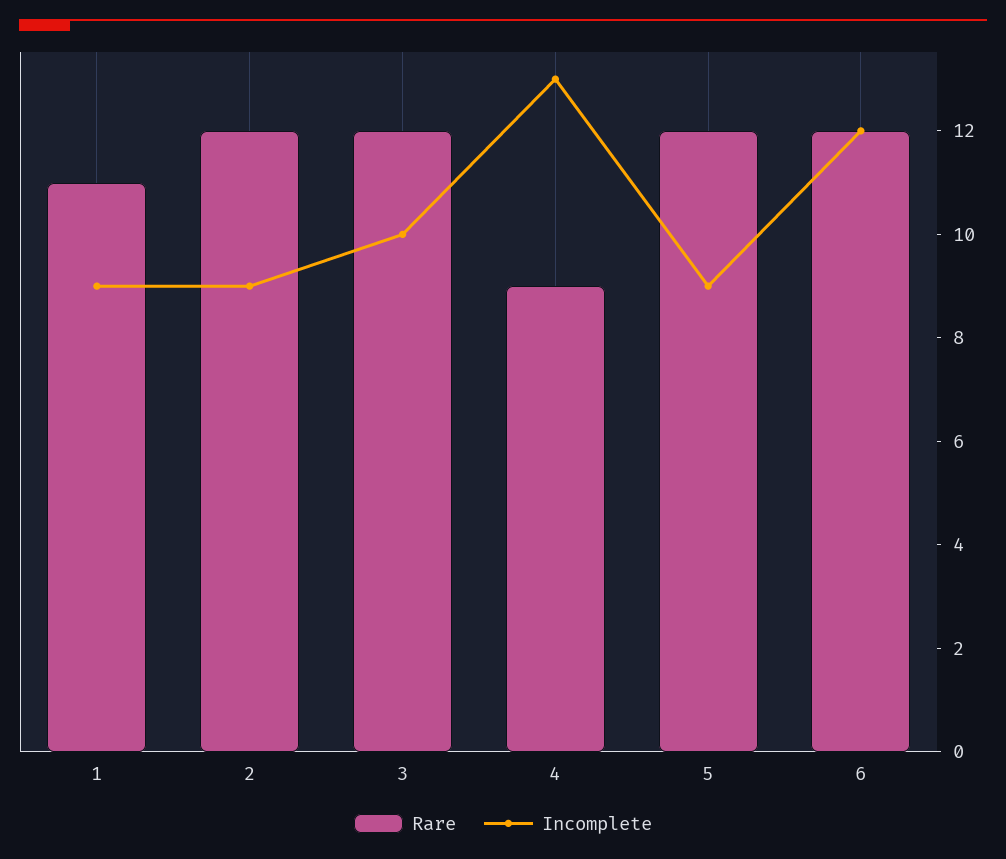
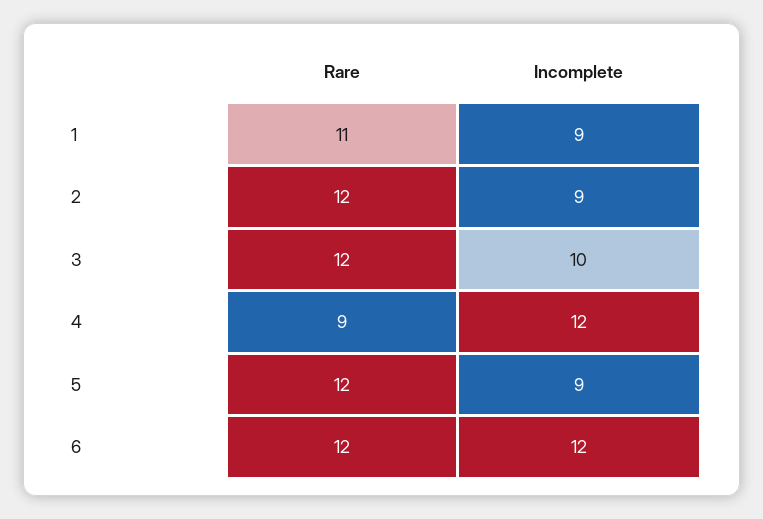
  {
    "Rare": {
      "1": 11,
      "2": 12,
      "3": 12,
      "4": 9,
      "5": 12,
      "6": 12
    },
    "Incomplete": {
      "1": 9,
      "2": 9,
      "3": 10,
-     "4": 13,
+     "4": 12,
      "5": 9,
      "6": 12
    }
  }

